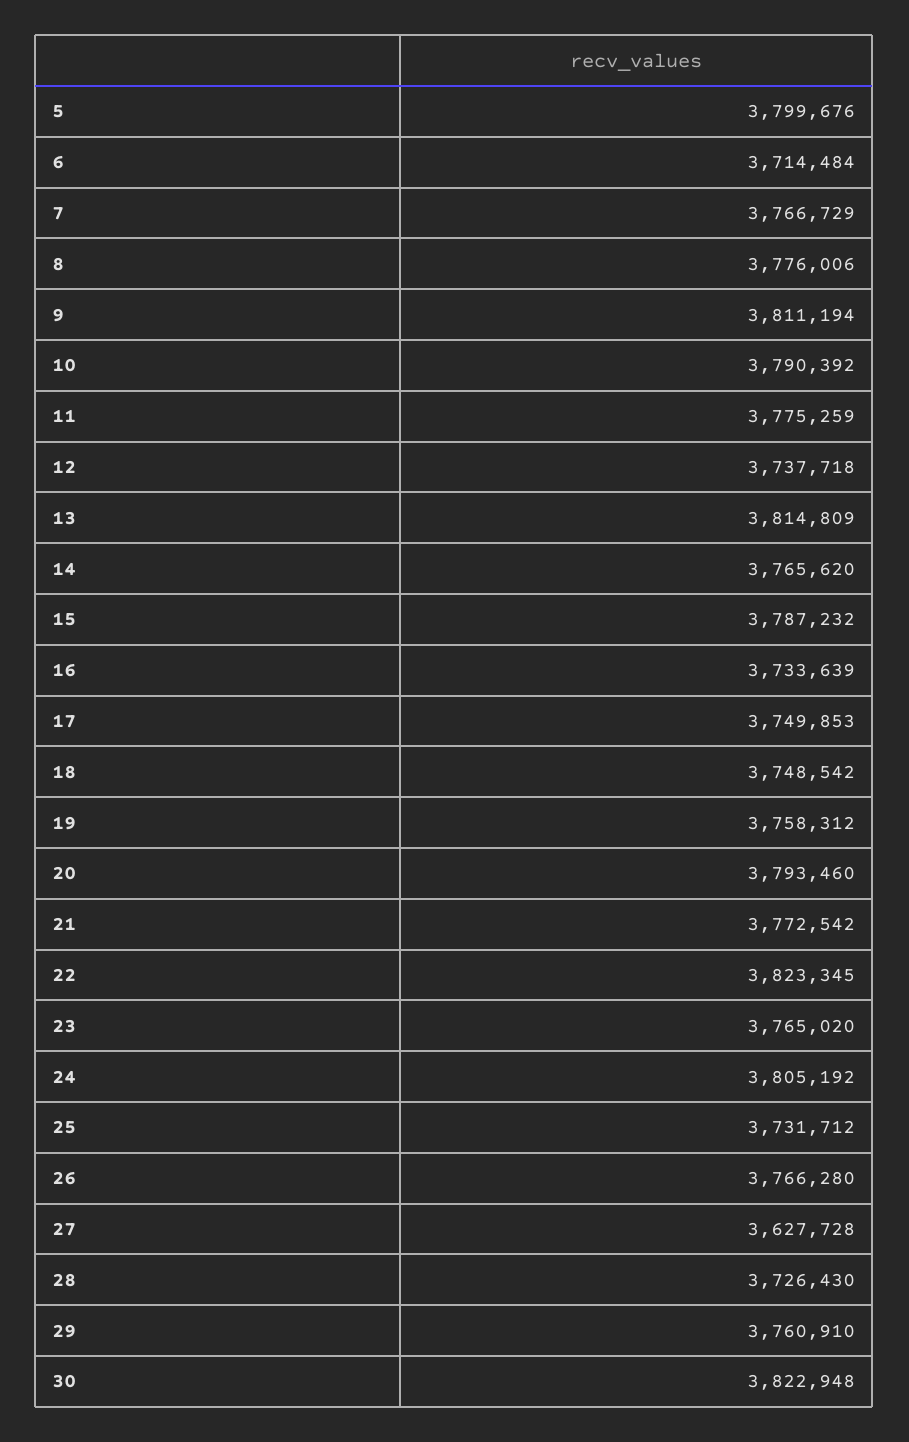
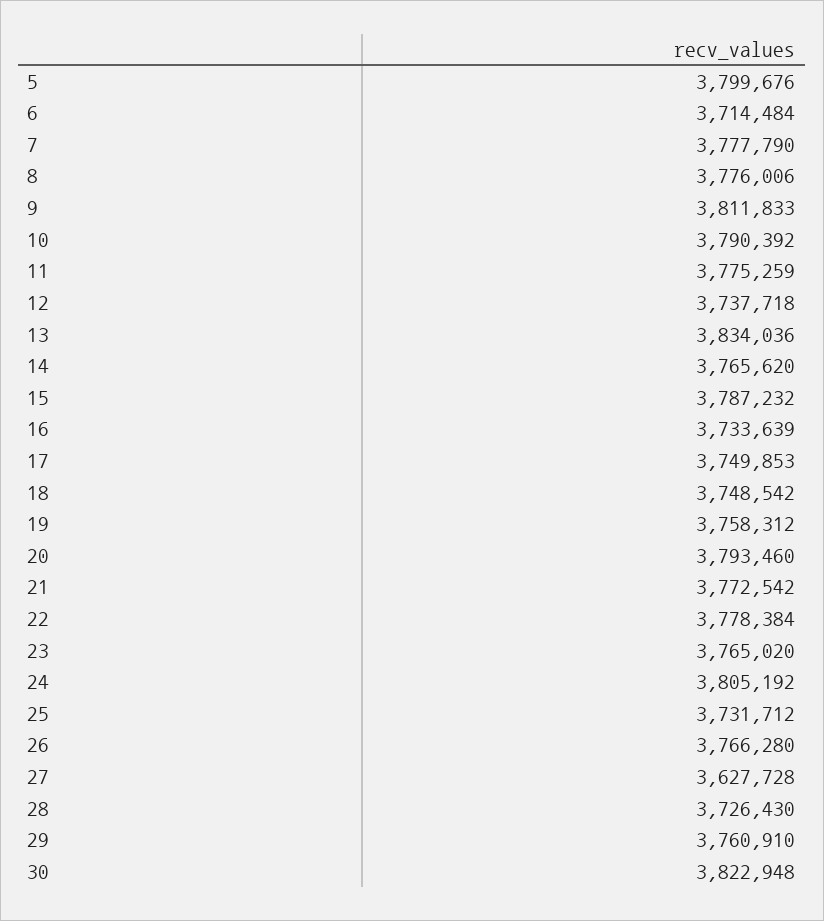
  {
    "5": 3799676,
    "6": 3714484,
-   "7": 3766729,
+   "7": 3777790,
    "8": 3776006,
-   "9": 3811194,
+   "9": 3811833,
    "10": 3790392,
    "11": 3775259,
    "12": 3737718,
-   "13": 3814809,
+   "13": 3834036,
    "14": 3765620,
    "15": 3787232,
    "16": 3733639,
    "17": 3749853,
    "18": 3748542,
    "19": 3758312,
    "20": 3793460,
    "21": 3772542,
-   "22": 3823345,
+   "22": 3778384,
    "23": 3765020,
    "24": 3805192,
    "25": 3731712,
    "26": 3766280,
    "27": 3627728,
    "28": 3726430,
    "29": 3760910,
    "30": 3822948
  }

